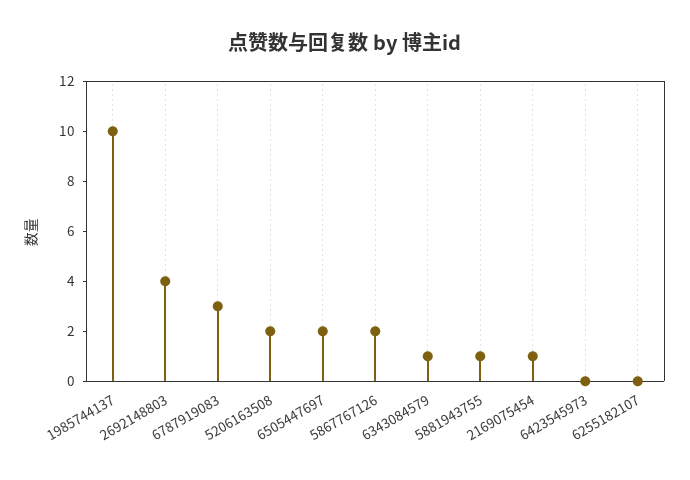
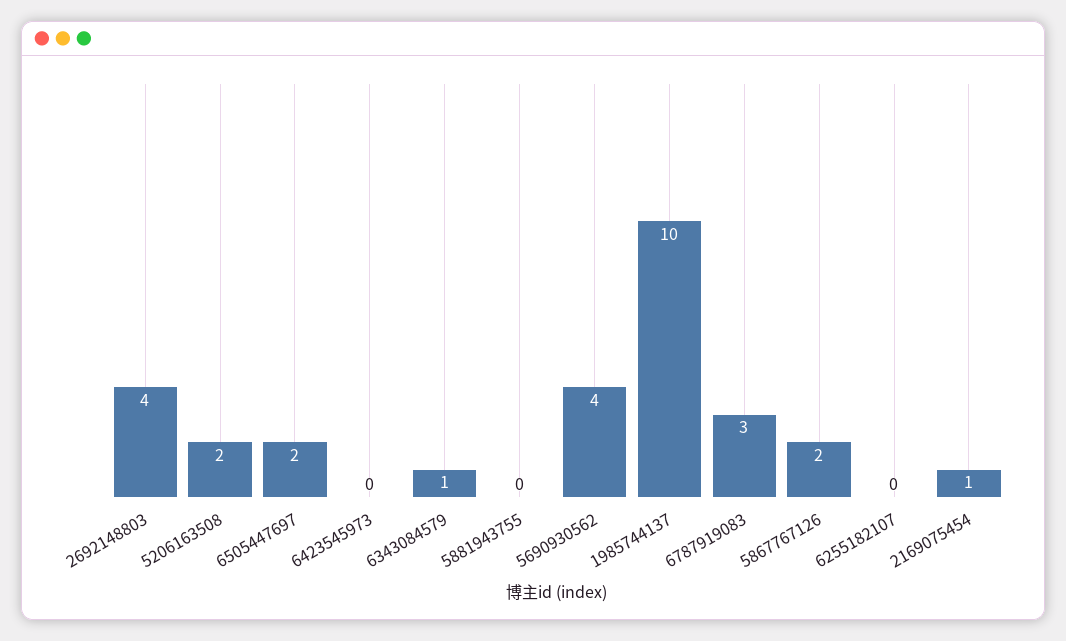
  {
    "1985744137": 10,
    "2692148803": 4,
    "6787919083": 3,
    "5206163508": 2,
    "6505447697": 2,
    "5867767126": 2,
    "6343084579": 1,
-   "5881943755": 1,
+   "5881943755": 0,
    "2169075454": 1,
    "6423545973": 0,
-   "6255182107": 0
+   "6255182107": 0,
+   "5690930562": 4
  }

